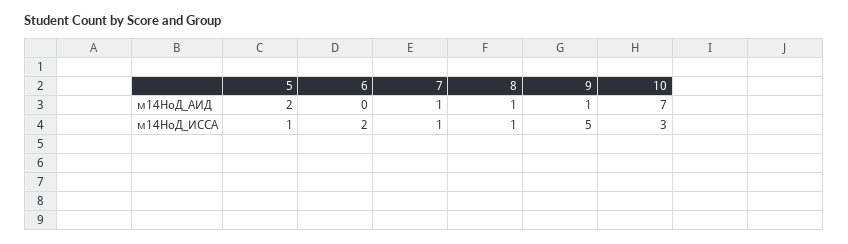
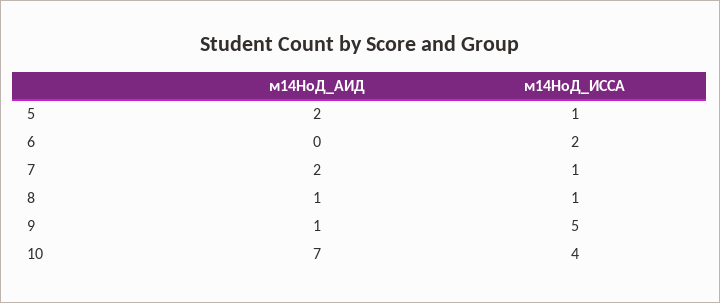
  {
    "5": {
      "м14НоД_АИД": 2,
      "м14НоД_ИССА": 1
    },
    "6": {
      "м14НоД_АИД": 0,
      "м14НоД_ИССА": 2
    },
    "7": {
-     "м14НоД_АИД": 1,
+     "м14НоД_АИД": 2,
      "м14НоД_ИССА": 1
    },
    "8": {
      "м14НоД_АИД": 1,
      "м14НоД_ИССА": 1
    },
    "9": {
      "м14НоД_АИД": 1,
      "м14НоД_ИССА": 5
    },
    "10": {
      "м14НоД_АИД": 7,
-     "м14НоД_ИССА": 3
+     "м14НоД_ИССА": 4
    }
  }

